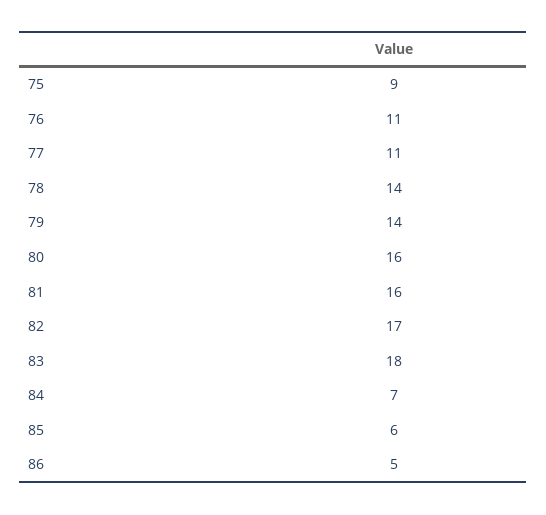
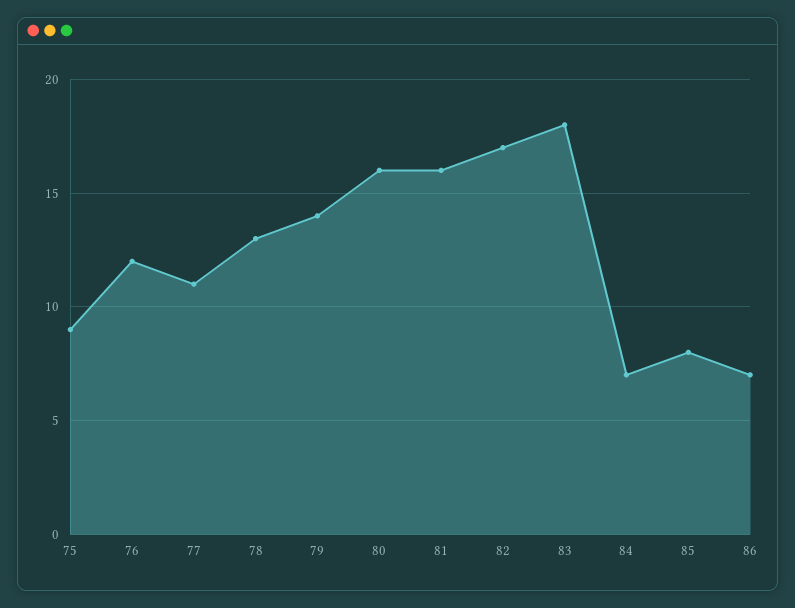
  {
    "75": 9,
-   "76": 11,
+   "76": 12,
    "77": 11,
-   "78": 14,
+   "78": 13,
    "79": 14,
    "80": 16,
    "81": 16,
    "82": 17,
    "83": 18,
    "84": 7,
-   "85": 6,
+   "85": 8,
-   "86": 5
+   "86": 7
  }

